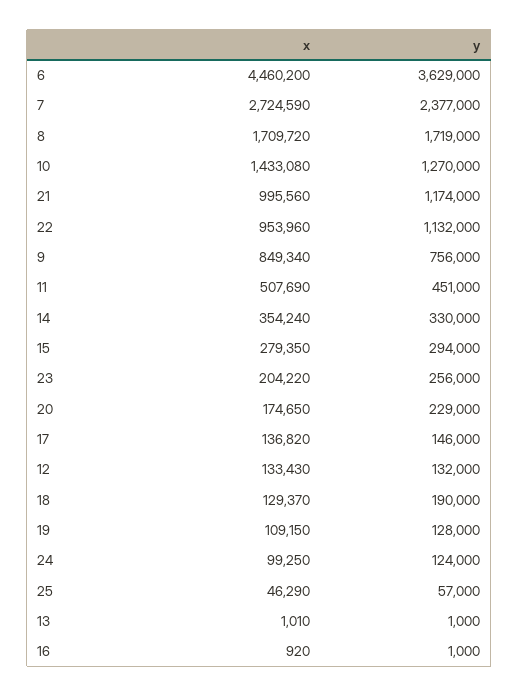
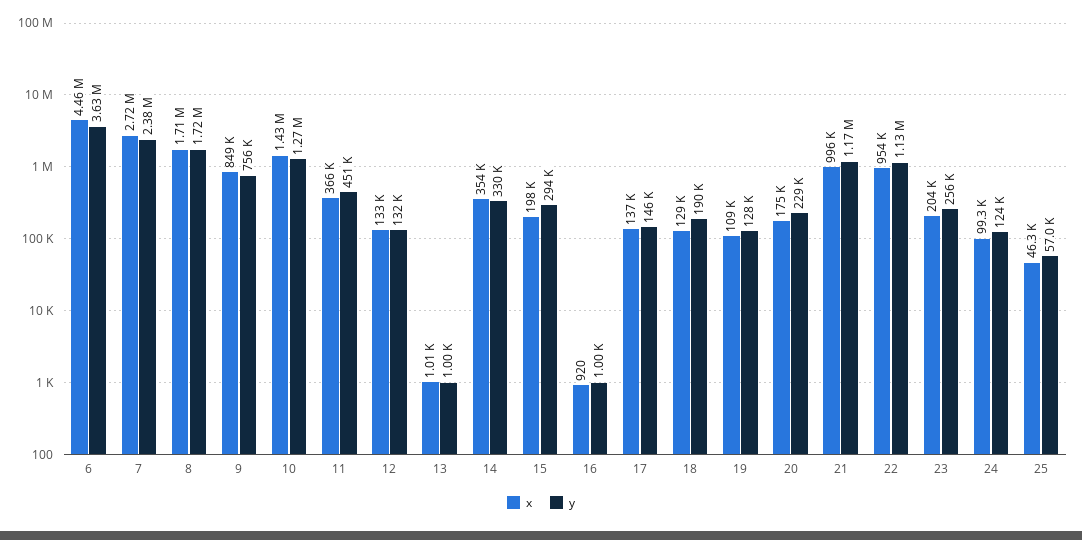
  {
    "x": {
      "6": 4460200,
      "7": 2724590,
      "8": 1709720,
      "10": 1433080,
      "21": 995560,
      "22": 953960,
      "9": 849340,
-     "11": 507690,
+     "11": 366000,
      "14": 354240,
-     "15": 279350,
+     "15": 198000,
      "23": 204220,
      "20": 174650,
      "17": 136820,
      "12": 133430,
      "18": 129370,
      "19": 109150,
      "24": 99250,
      "25": 46290,
      "13": 1010,
      "16": 920
    },
    "y": {
      "6": 3629000,
      "7": 2377000,
      "8": 1719000,
      "10": 1270000,
      "21": 1174000,
      "22": 1132000,
      "9": 756000,
      "11": 451000,
      "14": 330000,
      "15": 294000,
      "23": 256000,
      "20": 229000,
      "17": 146000,
      "12": 132000,
      "18": 190000,
      "19": 128000,
      "24": 124000,
      "25": 57000,
      "13": 1000,
      "16": 1000
    }
  }

